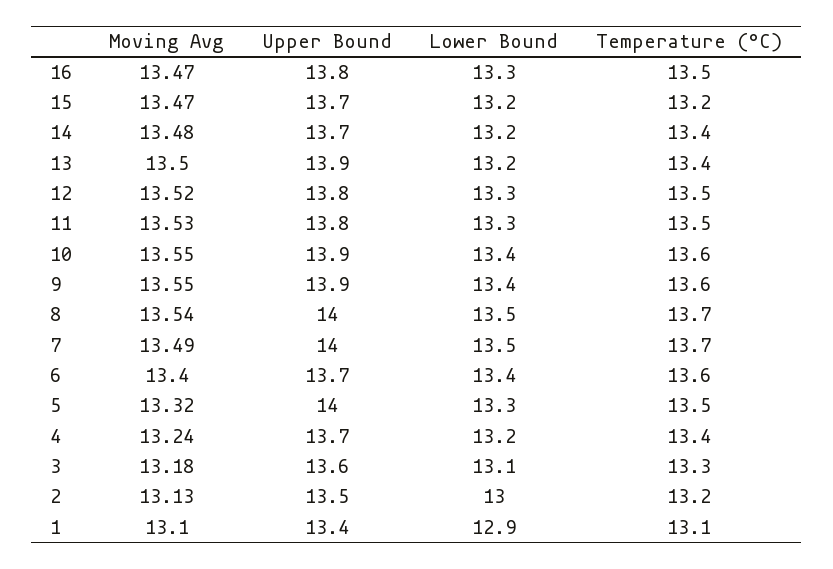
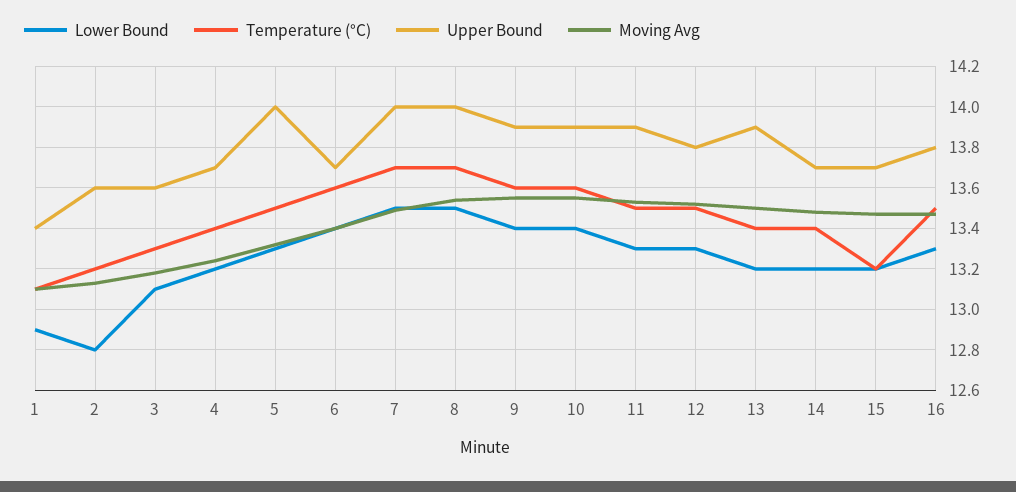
  {
    "Moving Avg": {
      "16": 13.47,
      "15": 13.47,
      "14": 13.48,
      "13": 13.5,
      "12": 13.52,
      "11": 13.53,
      "10": 13.55,
      "9": 13.55,
      "8": 13.54,
      "7": 13.49,
      "6": 13.4,
      "5": 13.32,
      "4": 13.24,
      "3": 13.18,
      "2": 13.13,
      "1": 13.1
    },
    "Upper Bound": {
      "16": 13.8,
      "15": 13.7,
      "14": 13.7,
      "13": 13.9,
      "12": 13.8,
-     "11": 13.8,
+     "11": 13.9,
      "10": 13.9,
      "9": 13.9,
      "8": 14,
      "7": 14,
      "6": 13.7,
      "5": 14,
      "4": 13.7,
      "3": 13.6,
-     "2": 13.5,
+     "2": 13.6,
      "1": 13.4
    },
    "Lower Bound": {
      "16": 13.3,
      "15": 13.2,
      "14": 13.2,
      "13": 13.2,
      "12": 13.3,
      "11": 13.3,
      "10": 13.4,
      "9": 13.4,
      "8": 13.5,
      "7": 13.5,
      "6": 13.4,
      "5": 13.3,
      "4": 13.2,
      "3": 13.1,
-     "2": 13,
+     "2": 12.8,
      "1": 12.9
    },
    "Temperature (°C)": {
      "16": 13.5,
      "15": 13.2,
      "14": 13.4,
      "13": 13.4,
      "12": 13.5,
      "11": 13.5,
      "10": 13.6,
      "9": 13.6,
      "8": 13.7,
      "7": 13.7,
      "6": 13.6,
      "5": 13.5,
      "4": 13.4,
      "3": 13.3,
      "2": 13.2,
      "1": 13.1
    }
  }

